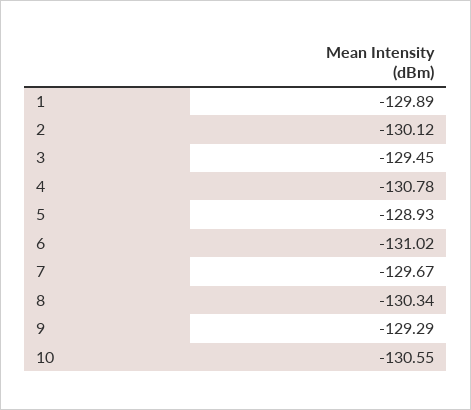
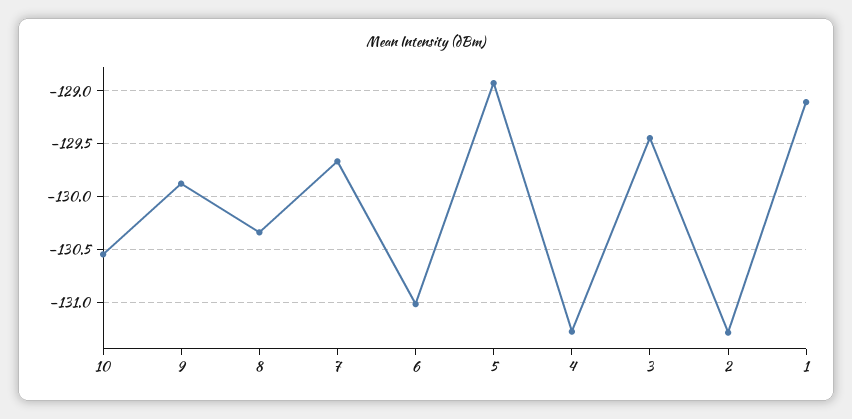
  {
-   "1": -129.89,
+   "1": -129.1,
-   "2": -130.12,
+   "2": -131.3,
    "3": -129.45,
-   "4": -130.78,
+   "4": -131.3,
    "5": -128.93,
    "6": -131.02,
    "7": -129.67,
    "8": -130.34,
-   "9": -129.29,
+   "9": -129.9,
    "10": -130.55
  }

